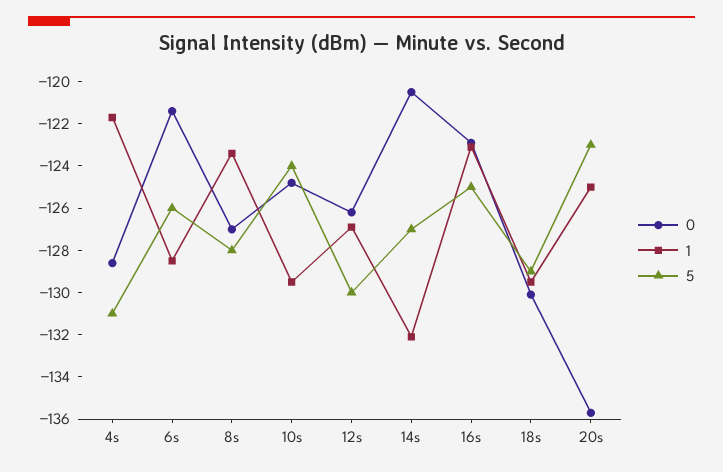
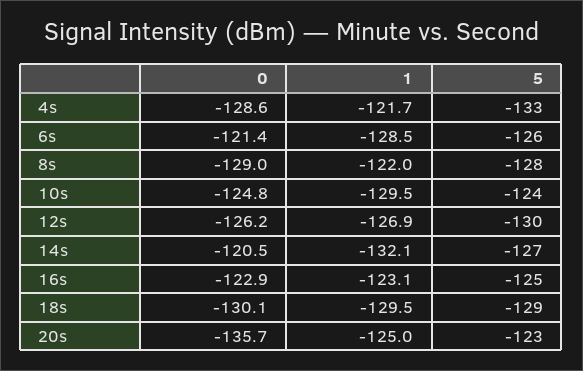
  {
    "0": {
      "4s": -128.6,
      "6s": -121.4,
-     "8s": -127,
+     "8s": -129,
      "10s": -124.8,
      "12s": -126.2,
      "14s": -120.5,
      "16s": -122.9,
      "18s": -130.1,
      "20s": -135.7
    },
    "1": {
      "4s": -121.7,
      "6s": -128.5,
-     "8s": -123.5,
+     "8s": -122,
      "10s": -129.5,
      "12s": -126.9,
      "14s": -132.1,
      "16s": -123.1,
      "18s": -129.5,
      "20s": -125
    },
    "5": {
-     "4s": -131,
+     "4s": -133,
      "6s": -126,
      "8s": -128,
      "10s": -124,
      "12s": -130,
      "14s": -127,
      "16s": -125,
      "18s": -129,
      "20s": -123
    }
  }

